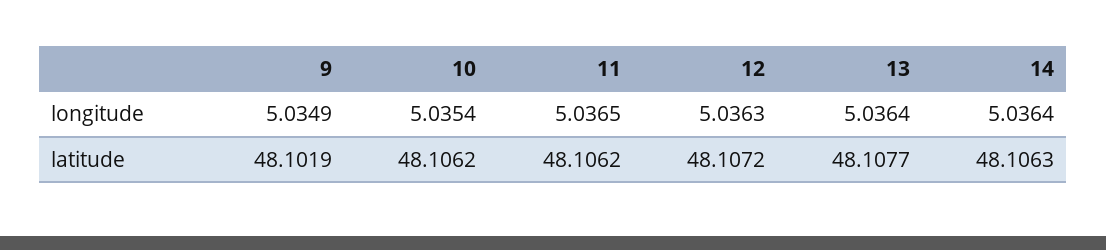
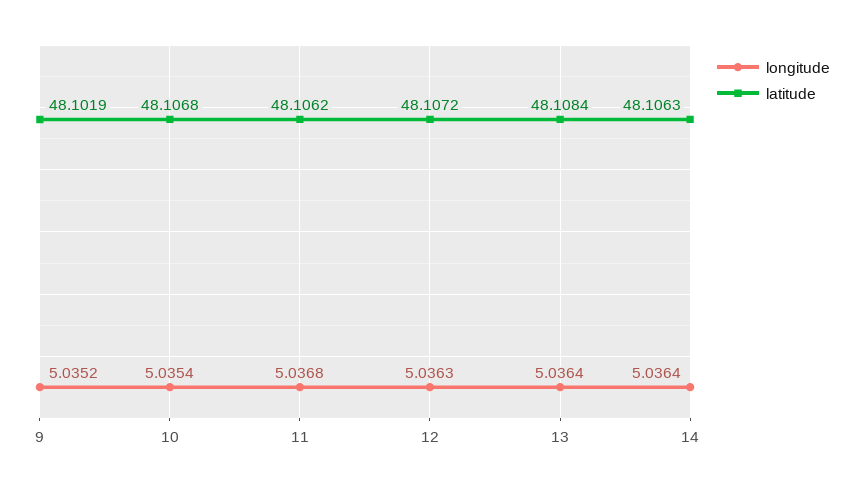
  {
    "longitude": {
-     "9": 5.0349,
+     "9": 5.0352,
      "10": 5.0354,
-     "11": 5.0365,
+     "11": 5.0368,
      "12": 5.0363,
      "13": 5.0364,
      "14": 5.0364
    },
    "latitude": {
      "9": 48.1019,
-     "10": 48.1062,
+     "10": 48.1068,
      "11": 48.1062,
      "12": 48.1072,
-     "13": 48.1077,
+     "13": 48.1084,
      "14": 48.1063
    }
  }

